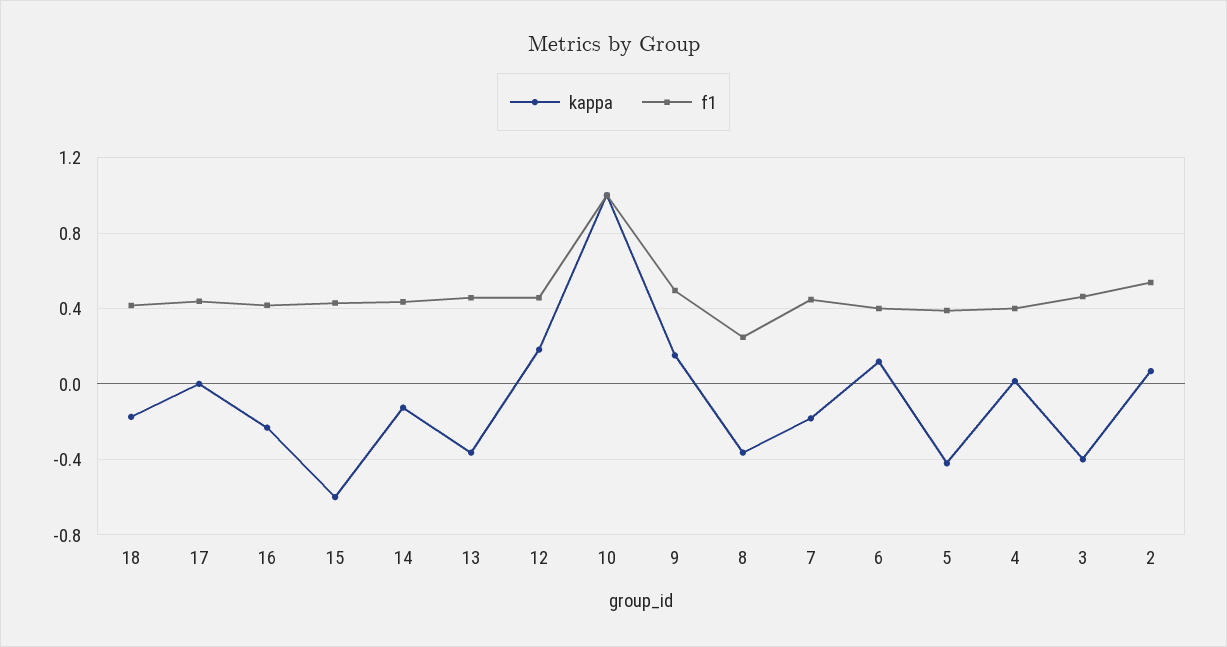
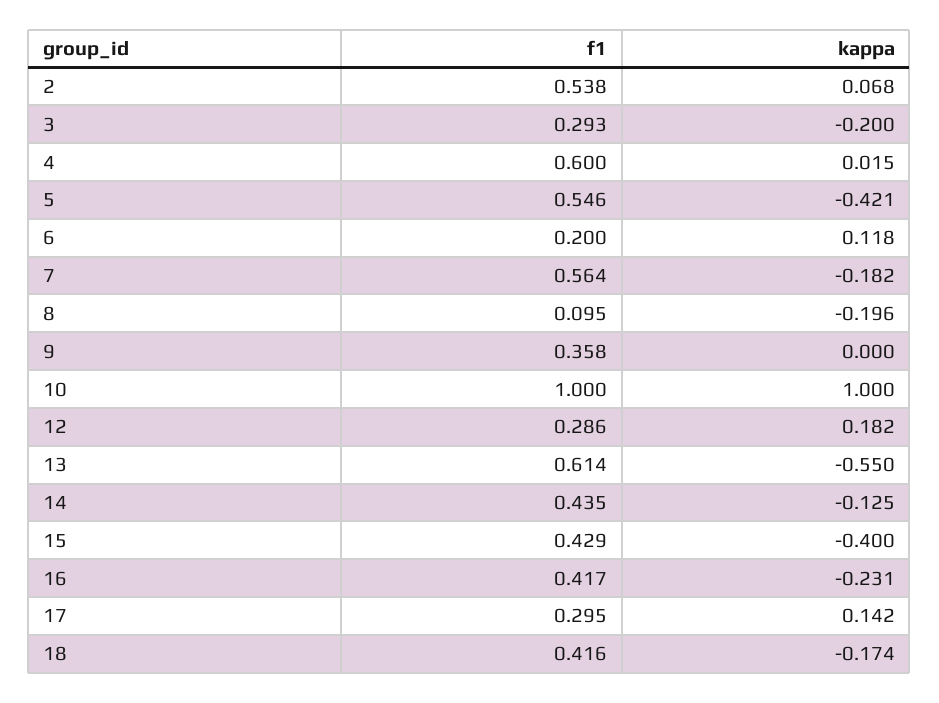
  {
    "kappa": {
      "18": -0.174,
-     "17": 0,
+     "17": 0.142,
      "16": -0.231,
-     "15": -0.6,
+     "15": -0.4,
      "14": -0.125,
-     "13": -0.35,
+     "13": -0.55,
      "12": 0.182,
      "10": 1,
-     "9": 0.15,
+     "9": 0,
-     "8": -0.35,
+     "8": -0.196,
      "7": -0.182,
      "6": 0.118,
      "5": -0.421,
      "4": 0.015,
-     "3": -0.4,
+     "3": -0.2,
      "2": 0.068
    },
    "f1": {
      "18": 0.416,
-     "17": 0.45,
+     "17": 0.295,
      "16": 0.417,
      "15": 0.429,
      "14": 0.435,
-     "13": 0.45,
+     "13": 0.614,
-     "12": 0.45,
+     "12": 0.286,
      "10": 1,
-     "9": 0.5,
+     "9": 0.358,
-     "8": 0.25,
+     "8": 0.095,
-     "7": 0.45,
+     "7": 0.564,
-     "6": 0.4,
+     "6": 0.2,
-     "5": 0.4,
+     "5": 0.546,
-     "4": 0.4,
+     "4": 0.6,
-     "3": 0.45,
+     "3": 0.293,
      "2": 0.538
    }
  }

